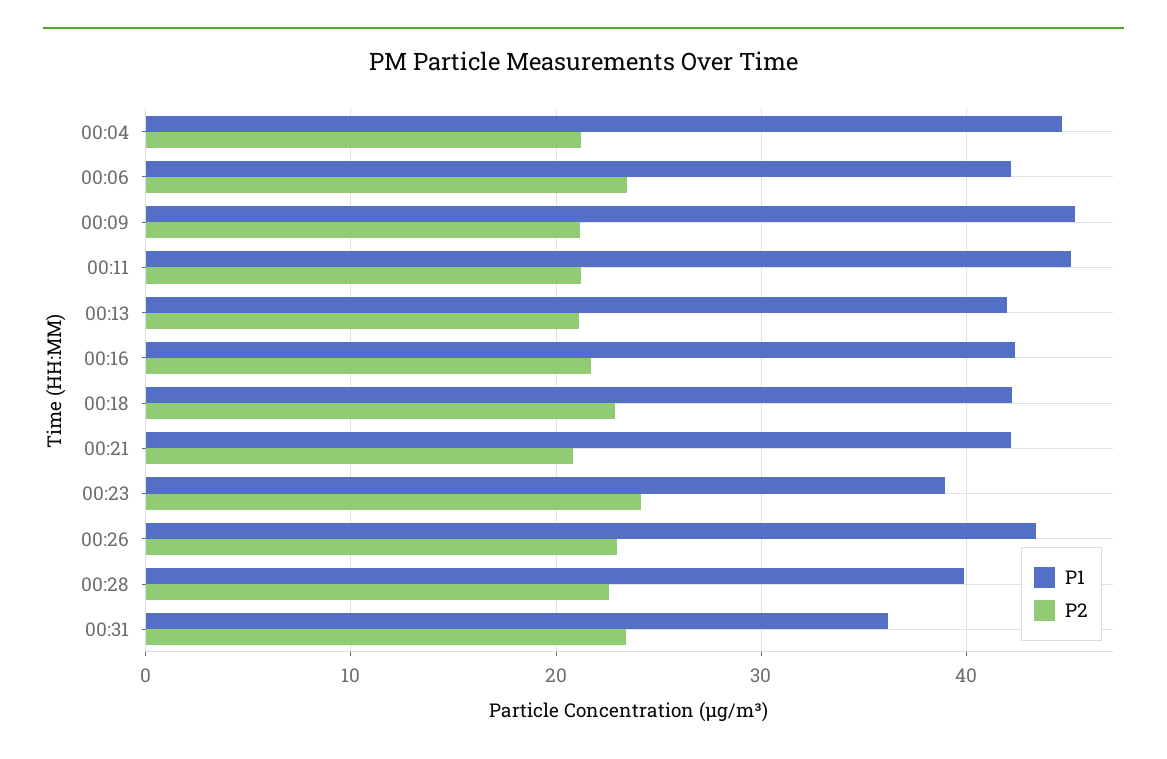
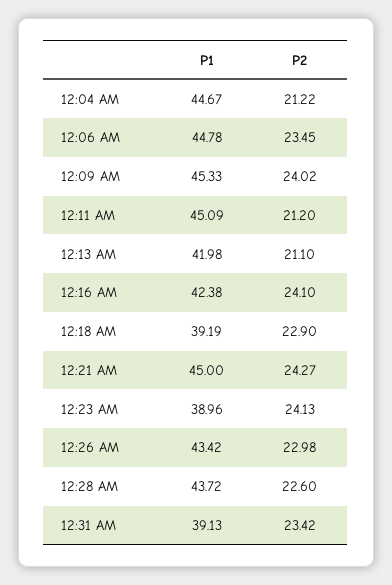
  {
    "P1": {
      "00:04": 44.67,
-     "00:06": 42,
+     "00:06": 44.78,
      "00:09": 45.33,
      "00:11": 45.09,
      "00:13": 41.98,
      "00:16": 42.38,
-     "00:18": 42,
+     "00:18": 39.19,
-     "00:21": 42,
+     "00:21": 45,
      "00:23": 38.96,
      "00:26": 43.42,
-     "00:28": 40,
+     "00:28": 43.72,
-     "00:31": 36
+     "00:31": 39.13
    },
    "P2": {
      "00:04": 21.22,
      "00:06": 23.45,
-     "00:09": 21,
+     "00:09": 24.02,
      "00:11": 21.2,
      "00:13": 21.1,
-     "00:16": 22,
+     "00:16": 24.1,
      "00:18": 22.9,
-     "00:21": 21,
+     "00:21": 24.27,
      "00:23": 24.13,
      "00:26": 22.98,
      "00:28": 22.6,
      "00:31": 23.42
    }
  }

